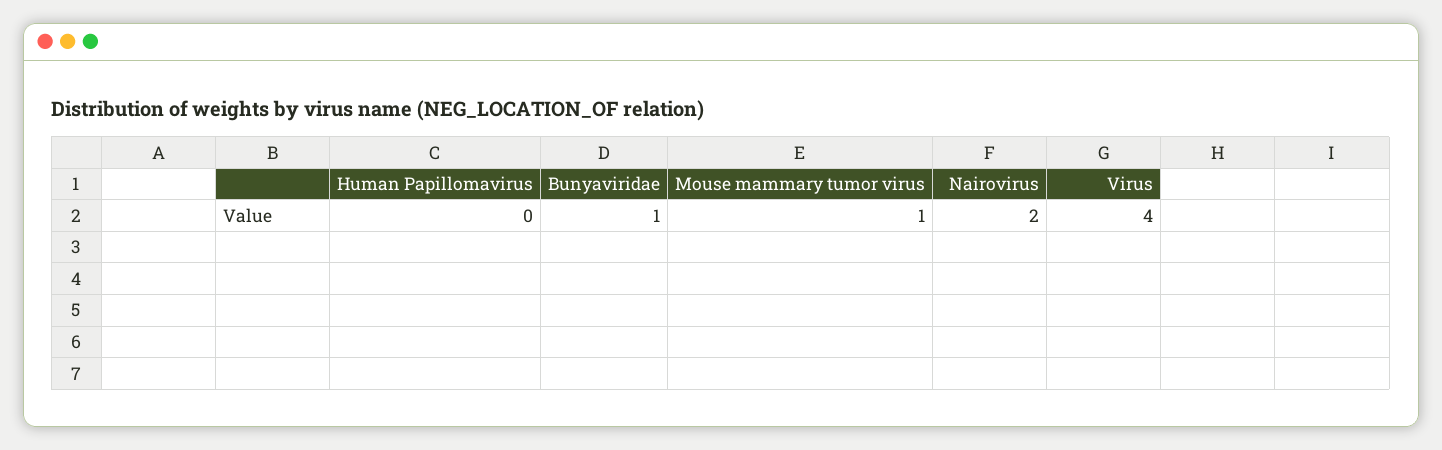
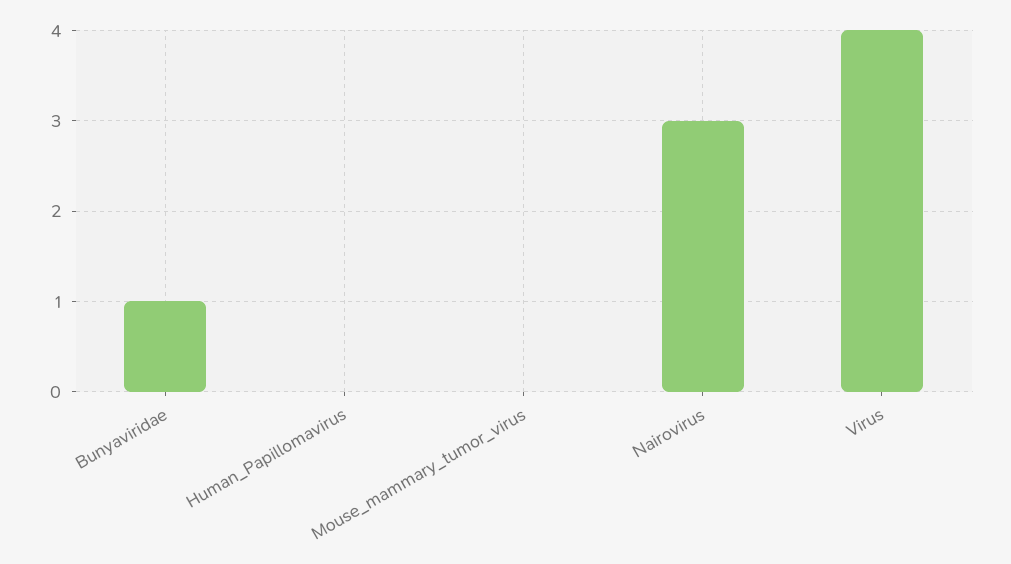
  {
    "Human Papillomavirus": 0,
    "Bunyaviridae": 1,
-   "Mouse mammary tumor virus": 1,
+   "Mouse mammary tumor virus": 0,
-   "Nairovirus": 2,
+   "Nairovirus": 3,
    "Virus": 4
  }

